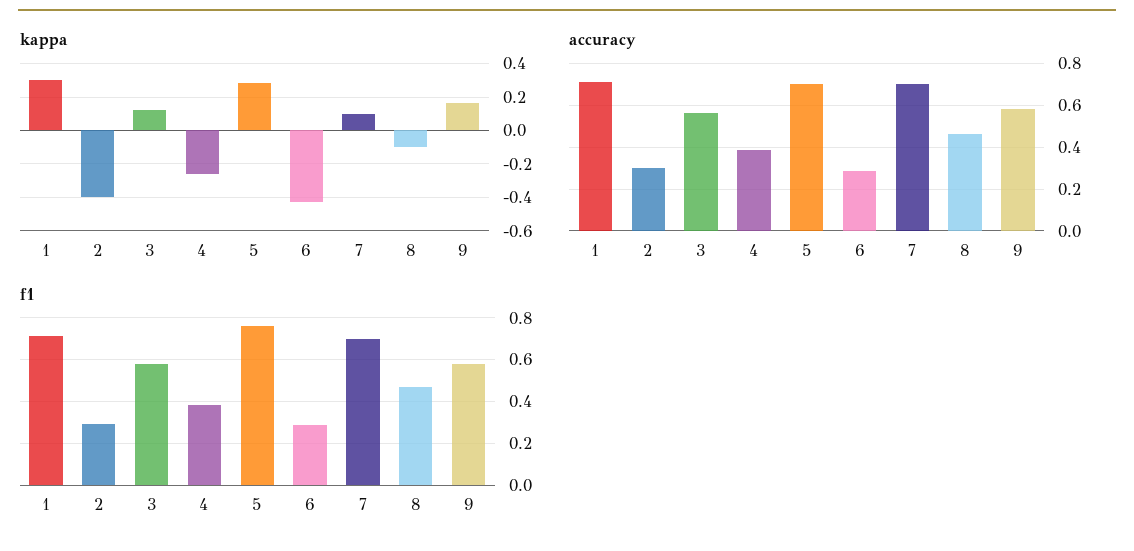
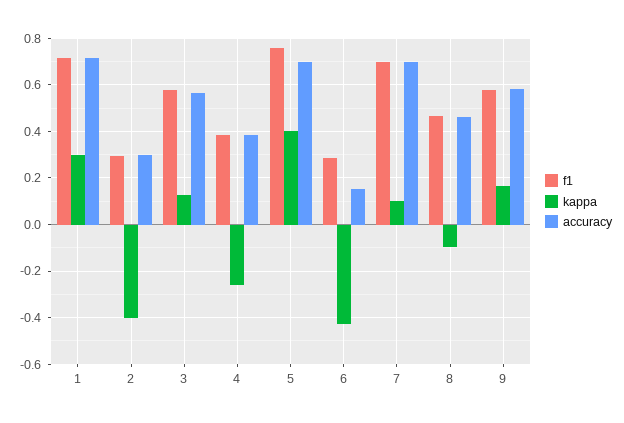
  {
    "kappa": {
      "1": 0.3,
      "2": -0.4,
      "3": 0.15,
      "4": -0.25,
-     "5": 0.3,
+     "5": 0.4,
      "6": -0.45,
      "7": 0.1,
      "8": -0.1,
      "9": 0.15
    },
    "accuracy": {
      "1": 0.7,
      "2": 0.3,
      "3": 0.55,
      "4": 0.4,
      "5": 0.7,
-     "6": 0.3,
+     "6": 0.15,
      "7": 0.7,
      "8": 0.45,
      "9": 0.6
    },
    "f1": {
      "1": 0.7,
      "2": 0.3,
      "3": 0.6,
      "4": 0.4,
      "5": 0.75,
      "6": 0.3,
      "7": 0.7,
      "8": 0.45,
      "9": 0.6
    }
  }

